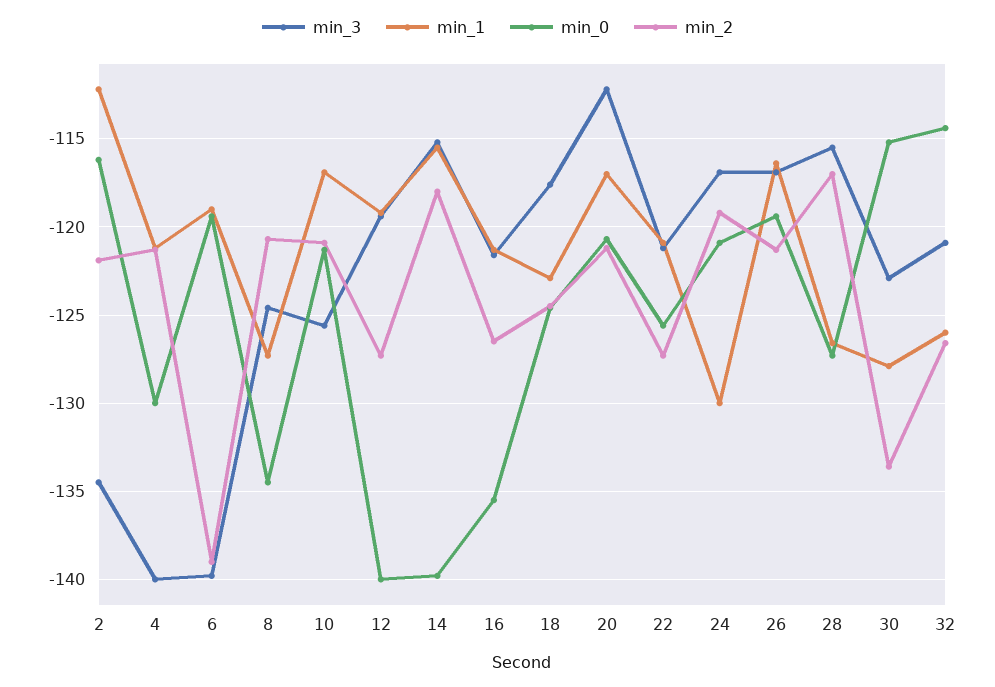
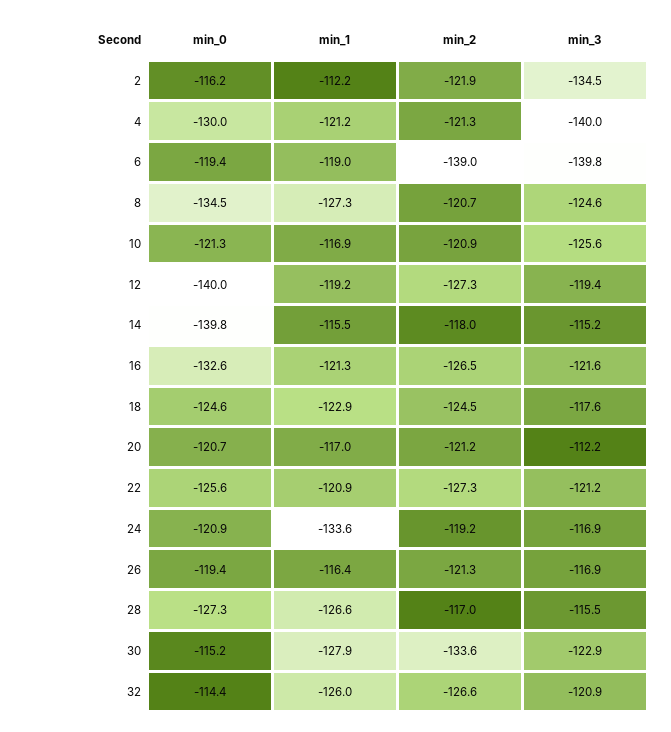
  {
    "min_3": {
      "2": -134.5,
      "4": -140,
      "6": -139.8,
      "8": -124.6,
      "10": -125.6,
      "12": -119.4,
      "14": -115.2,
      "16": -121.6,
      "18": -117.6,
      "20": -112.2,
      "22": -121.2,
      "24": -116.9,
      "26": -116.9,
      "28": -115.5,
      "30": -122.9,
      "32": -120.9
    },
    "min_1": {
      "2": -112.2,
      "4": -121.2,
      "6": -119,
      "8": -127.3,
      "10": -116.9,
      "12": -119.2,
      "14": -115.5,
      "16": -121.3,
      "18": -122.9,
      "20": -117,
      "22": -120.9,
-     "24": -130,
+     "24": -133.6,
      "26": -116.4,
      "28": -126.6,
      "30": -127.9,
      "32": -126
    },
    "min_0": {
      "2": -116.2,
      "4": -130,
      "6": -119.4,
      "8": -134.5,
      "10": -121.3,
      "12": -140,
      "14": -139.8,
-     "16": -135.5,
+     "16": -132.6,
      "18": -124.6,
      "20": -120.7,
      "22": -125.6,
      "24": -120.9,
      "26": -119.4,
      "28": -127.3,
      "30": -115.2,
      "32": -114.4
    },
    "min_2": {
      "2": -121.9,
      "4": -121.3,
      "6": -139,
      "8": -120.7,
      "10": -120.9,
      "12": -127.3,
      "14": -118,
      "16": -126.5,
      "18": -124.5,
      "20": -121.2,
      "22": -127.3,
      "24": -119.2,
      "26": -121.3,
      "28": -117,
      "30": -133.6,
      "32": -126.6
    }
  }

